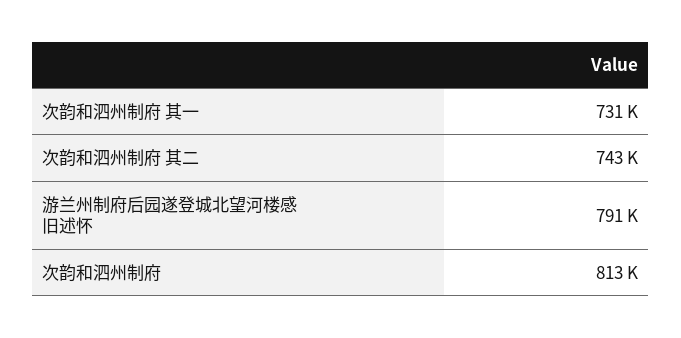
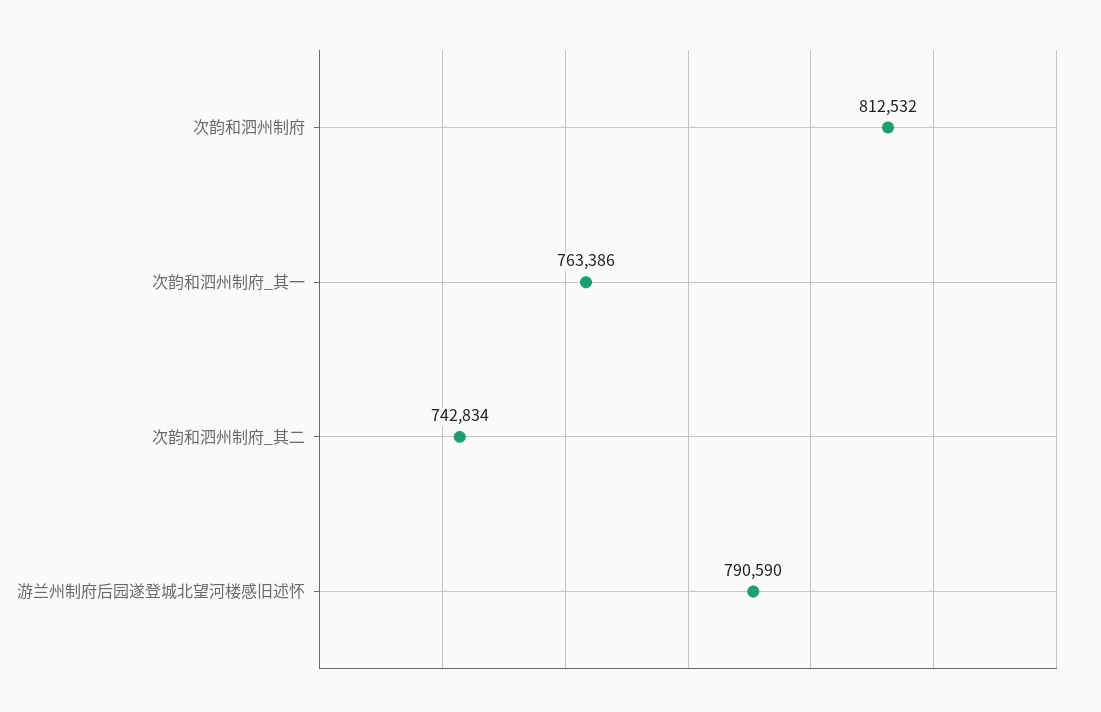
  {
-   "次韵和泗州制府 其一": 731000,
+   "次韵和泗州制府 其一": 763386,
    "次韵和泗州制府 其二": 742834,
    "游兰州制府后园遂登城北望河楼感旧述怀": 790590,
    "次韵和泗州制府": 812532
  }

